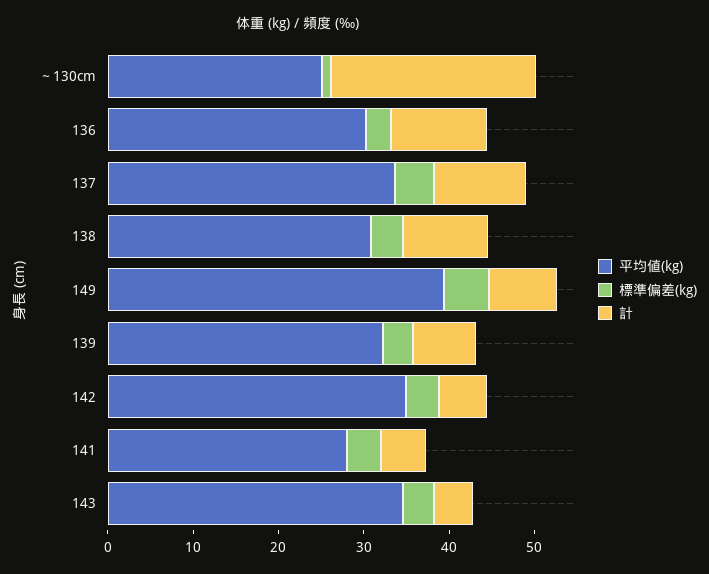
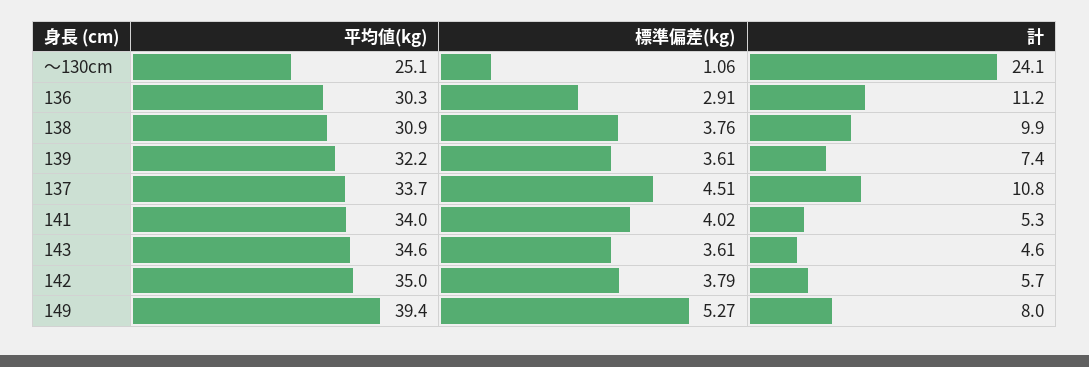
  {
    "平均値(kg)": {
      "～130cm": 25.1,
      "136": 30.3,
      "137": 33.7,
      "138": 30.9,
      "149": 39.4,
      "139": 32.2,
      "142": 35,
-     "141": 28,
+     "141": 34,
      "143": 34.6
    },
    "標準偏差(kg)": {
      "～130cm": 1.06,
      "136": 2.91,
      "137": 4.51,
      "138": 3.76,
      "149": 5.27,
      "139": 3.61,
      "142": 3.79,
      "141": 4.02,
      "143": 3.61
    },
    "計": {
      "～130cm": 24.1,
      "136": 11.2,
      "137": 10.8,
      "138": 9.9,
      "149": 8,
      "139": 7.4,
      "142": 5.7,
      "141": 5.3,
      "143": 4.6
    }
  }

